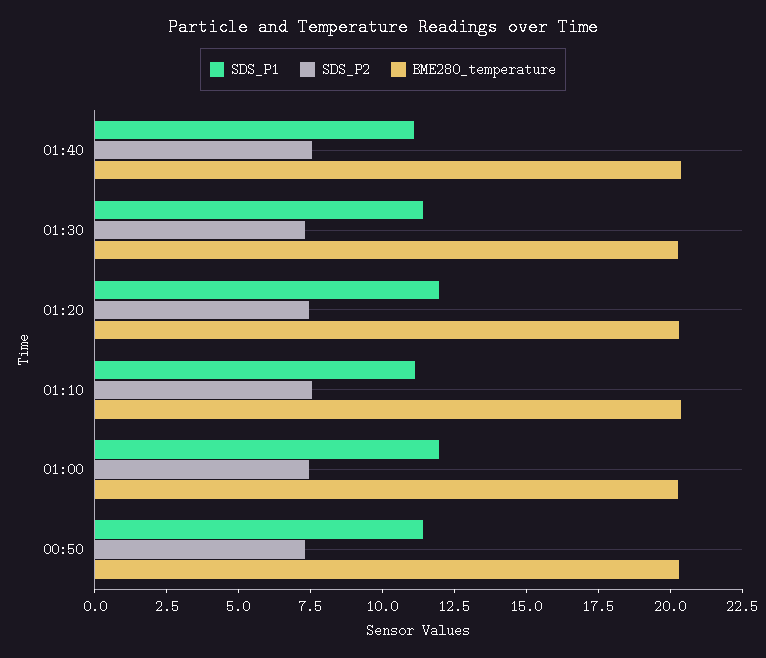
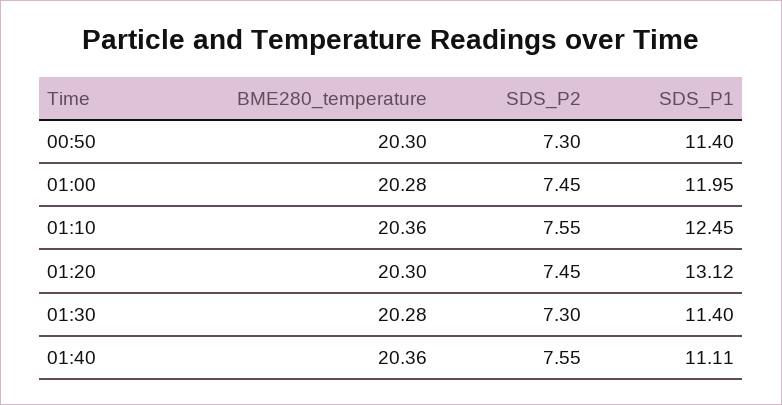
  {
    "SDS_P1": {
      "01:40": 11.11,
      "01:30": 11.4,
-     "01:20": 12,
+     "01:20": 13.12,
-     "01:10": 11,
+     "01:10": 12.45,
      "01:00": 11.95,
      "00:50": 11.4
    },
    "SDS_P2": {
      "01:40": 7.55,
      "01:30": 7.3,
      "01:20": 7.45,
      "01:10": 7.55,
      "01:00": 7.45,
      "00:50": 7.3
    },
    "BME280_temperature": {
      "01:40": 20.36,
      "01:30": 20.28,
      "01:20": 20.3,
      "01:10": 20.36,
      "01:00": 20.28,
      "00:50": 20.3
    }
  }

